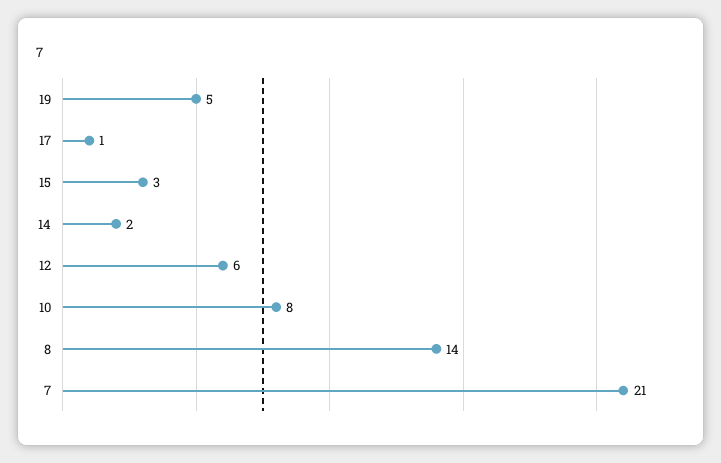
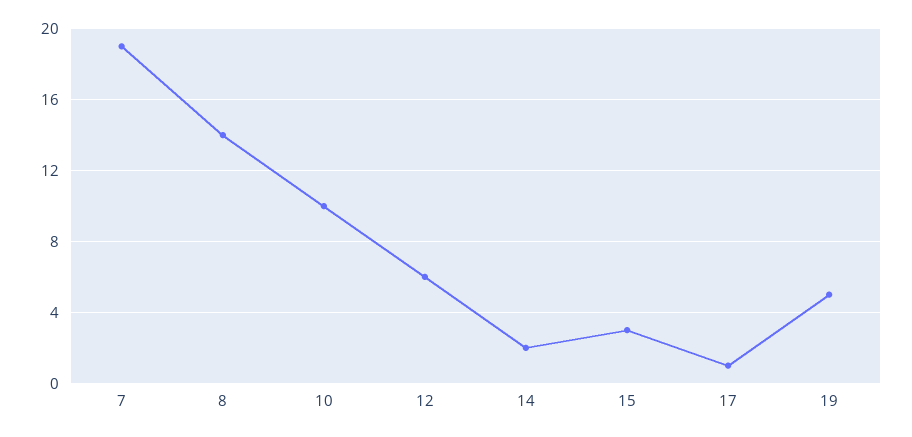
  {
    "19": 5,
    "17": 1,
    "15": 3,
    "14": 2,
    "12": 6,
-   "10": 8,
+   "10": 10,
    "8": 14,
-   "7": 21
+   "7": 19
  }

